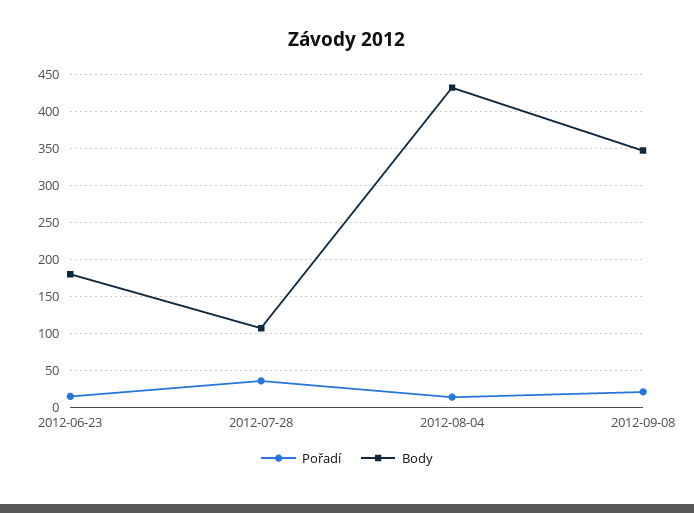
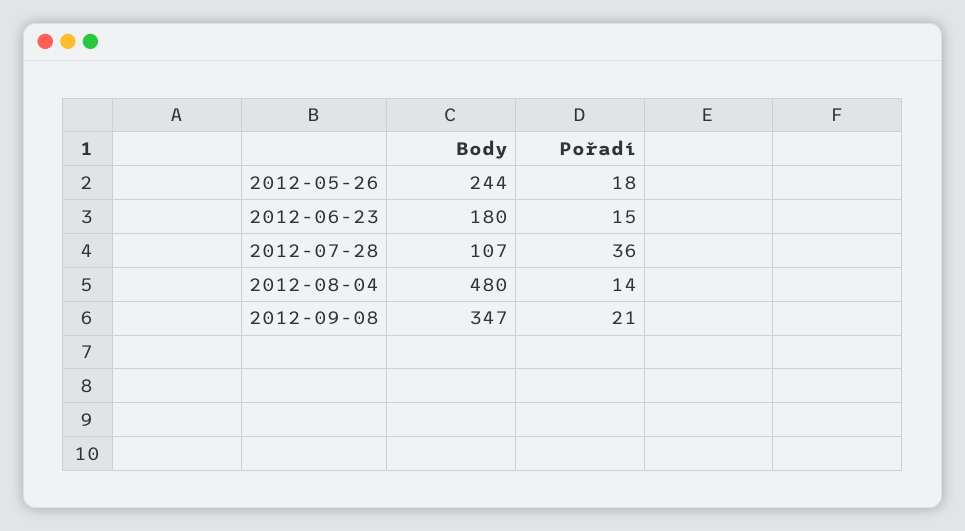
  {
    "Pořadí": {
      "2012-06-23": 15,
      "2012-07-28": 36,
      "2012-08-04": 14,
-     "2012-09-08": 21
+     "2012-09-08": 21,
+     "2012-05-26": 18
    },
    "Body": {
      "2012-06-23": 180,
      "2012-07-28": 107,
-     "2012-08-04": 430,
+     "2012-08-04": 480,
-     "2012-09-08": 347
+     "2012-09-08": 347,
+     "2012-05-26": 244
    }
  }

